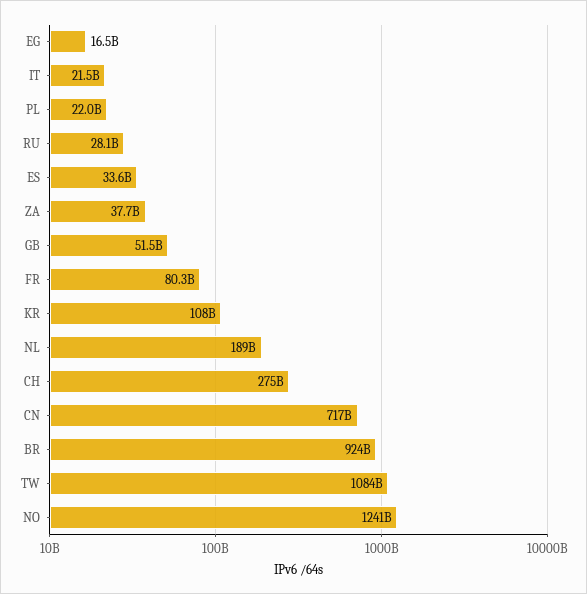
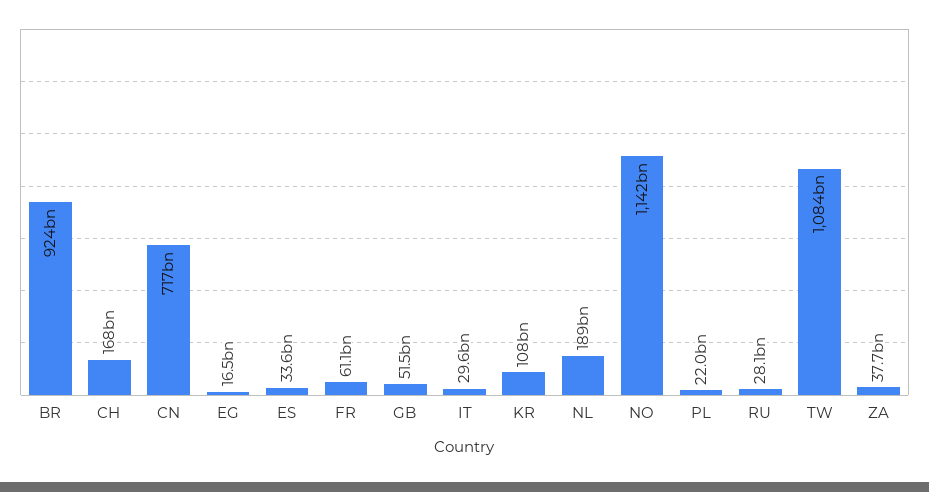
  {
    "EG": 16500000000,
-   "IT": 21500000000,
+   "IT": 29600000000,
    "PL": 22000000000,
    "RU": 28100000000,
    "ES": 33600000000,
    "ZA": 37700000000,
    "GB": 51500000000,
-   "FR": 80300000000,
+   "FR": 61100000000,
    "KR": 108000000000,
    "NL": 189000000000,
-   "CH": 275000000000,
+   "CH": 168000000000,
    "CN": 717000000000,
    "BR": 924000000000,
    "TW": 1084000000000,
-   "NO": 1241000000000
+   "NO": 1142000000000
  }

